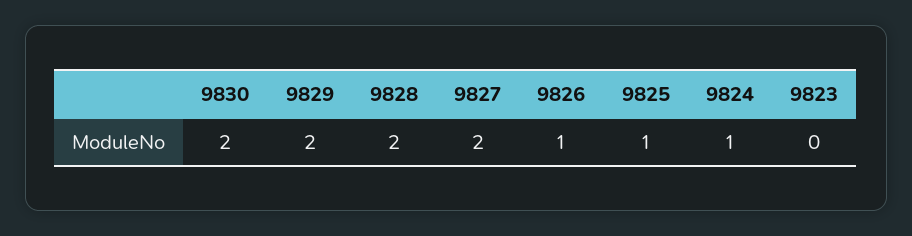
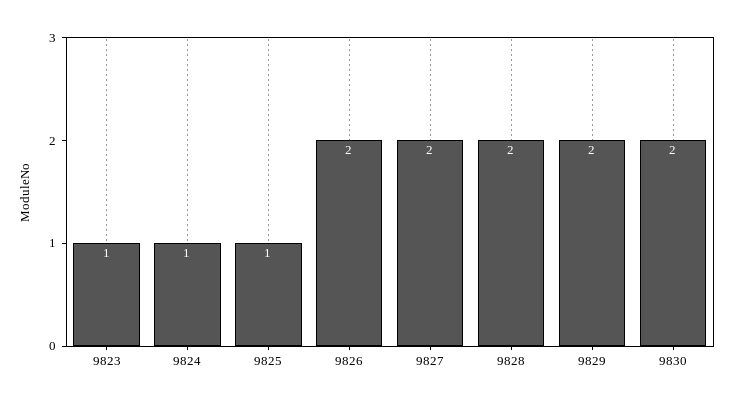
  {
    "9830": 2,
    "9829": 2,
    "9828": 2,
    "9827": 2,
-   "9826": 1,
+   "9826": 2,
    "9825": 1,
    "9824": 1,
-   "9823": 0
+   "9823": 1
  }

